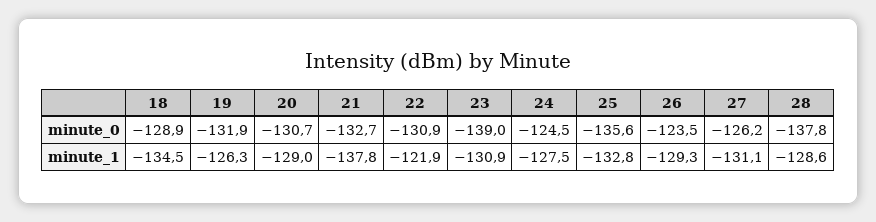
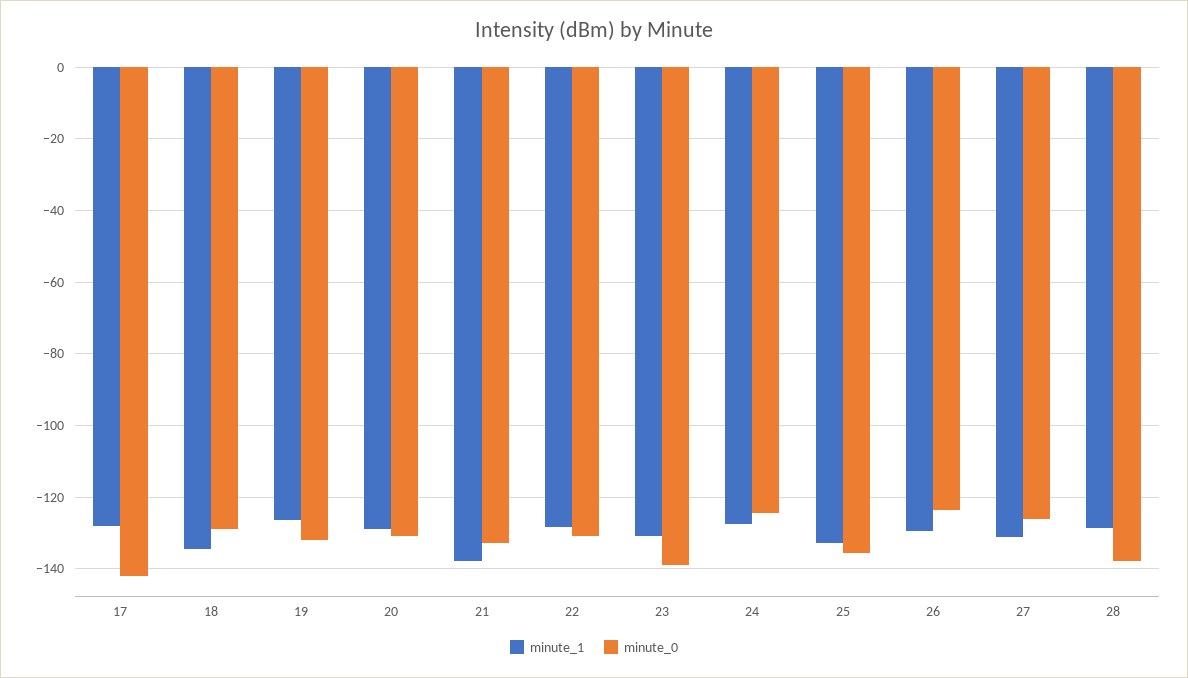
  {
    "minute_0": {
      "18": -128.9,
      "19": -131.9,
      "20": -130.7,
      "21": -132.7,
      "22": -130.9,
      "23": -139,
      "24": -124.5,
      "25": -135.6,
      "26": -123.5,
      "27": -126.2,
-     "28": -137.8
+     "28": -137.8,
+     "17": -142
    },
    "minute_1": {
      "18": -134.5,
      "19": -126.3,
      "20": -129,
      "21": -137.8,
-     "22": -121.9,
+     "22": -128,
      "23": -130.9,
      "24": -127.5,
      "25": -132.8,
      "26": -129.3,
      "27": -131.1,
-     "28": -128.6
+     "28": -128.6,
+     "17": -128
    }
  }

